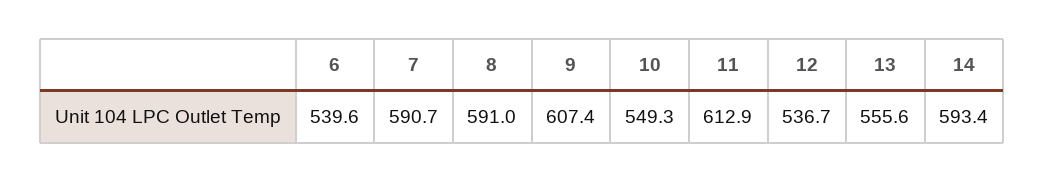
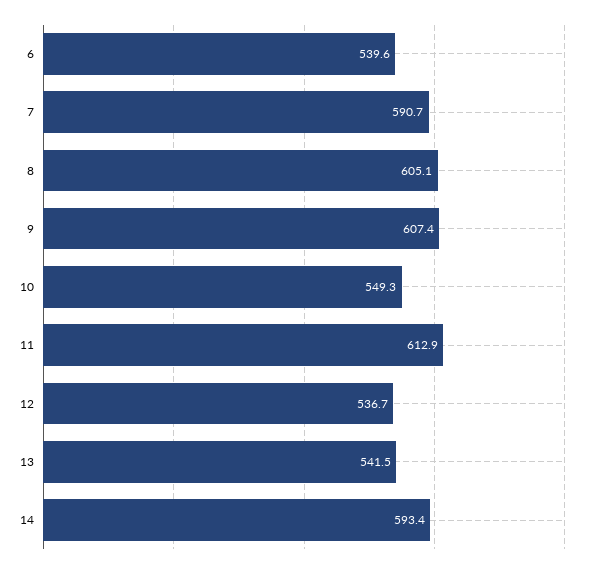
  {
    "6": 539.6,
    "7": 590.7,
-   "8": 591,
+   "8": 605.1,
    "9": 607.4,
    "10": 549.3,
    "11": 612.9,
    "12": 536.7,
-   "13": 555.6,
+   "13": 541.5,
    "14": 593.4
  }

